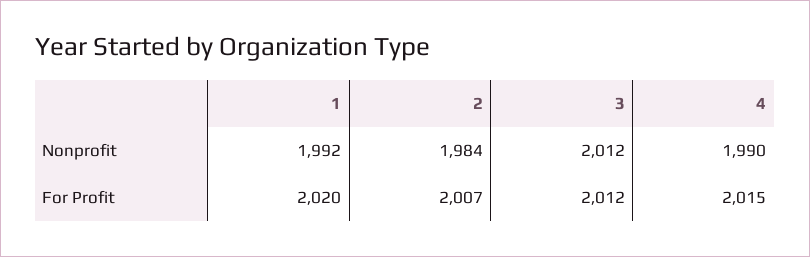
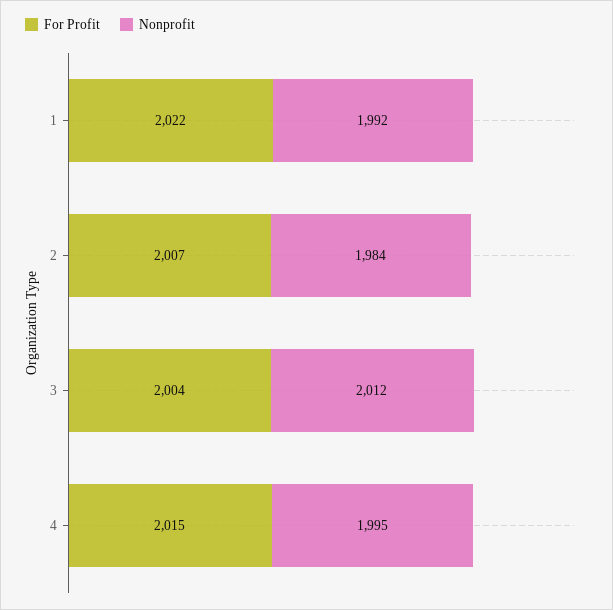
  {
    "Nonprofit": {
      "1": 1992,
      "2": 1984,
      "3": 2012,
-     "4": 1990
+     "4": 1995
    },
    "For Profit": {
-     "1": 2020,
+     "1": 2022,
      "2": 2007,
-     "3": 2012,
+     "3": 2004,
      "4": 2015
    }
  }

